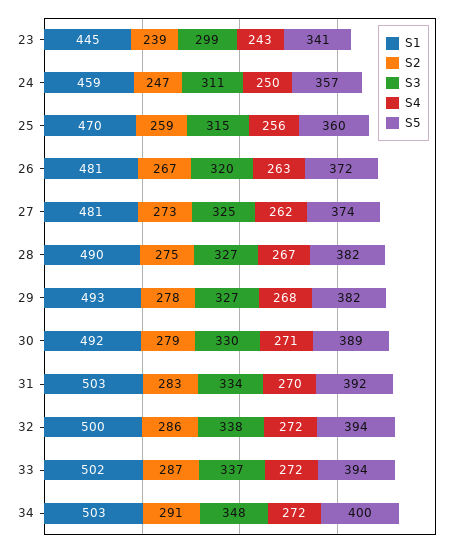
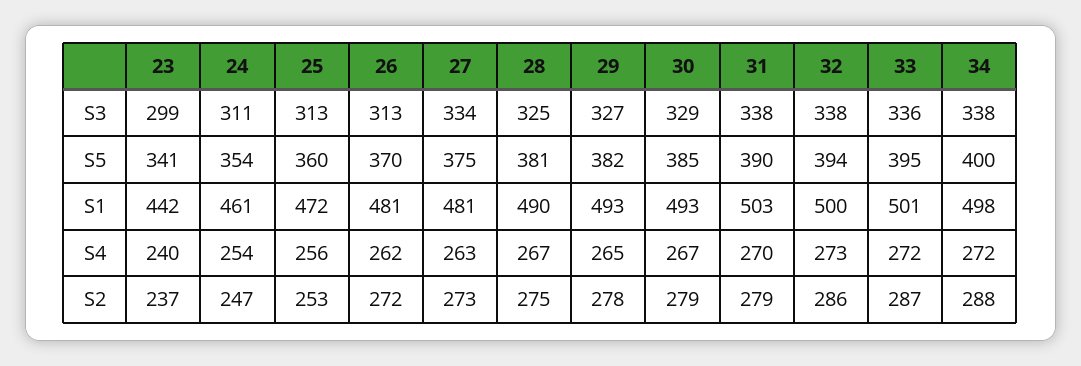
  {
    "S1": {
-     "23": 445,
+     "23": 442,
-     "24": 459,
+     "24": 461,
-     "25": 470,
+     "25": 472,
      "26": 481,
      "27": 481,
      "28": 490,
      "29": 493,
-     "30": 492,
+     "30": 493,
      "31": 503,
      "32": 500,
-     "33": 502,
+     "33": 501,
-     "34": 503
+     "34": 498
    },
    "S2": {
-     "23": 239,
+     "23": 237,
      "24": 247,
-     "25": 259,
+     "25": 253,
-     "26": 267,
+     "26": 272,
      "27": 273,
      "28": 275,
      "29": 278,
      "30": 279,
-     "31": 283,
+     "31": 279,
      "32": 286,
      "33": 287,
-     "34": 291
+     "34": 288
    },
    "S3": {
      "23": 299,
      "24": 311,
-     "25": 315,
+     "25": 313,
-     "26": 320,
+     "26": 313,
-     "27": 325,
+     "27": 334,
-     "28": 327,
+     "28": 325,
      "29": 327,
-     "30": 330,
+     "30": 329,
-     "31": 334,
+     "31": 338,
      "32": 338,
-     "33": 337,
+     "33": 336,
-     "34": 348
+     "34": 338
    },
    "S4": {
-     "23": 243,
+     "23": 240,
-     "24": 250,
+     "24": 254,
      "25": 256,
-     "26": 263,
+     "26": 262,
-     "27": 262,
+     "27": 263,
      "28": 267,
-     "29": 268,
+     "29": 265,
-     "30": 271,
+     "30": 267,
      "31": 270,
-     "32": 272,
+     "32": 273,
      "33": 272,
      "34": 272
    },
    "S5": {
      "23": 341,
-     "24": 357,
+     "24": 354,
      "25": 360,
-     "26": 372,
+     "26": 370,
-     "27": 374,
+     "27": 375,
-     "28": 382,
+     "28": 381,
      "29": 382,
-     "30": 389,
+     "30": 385,
-     "31": 392,
+     "31": 390,
      "32": 394,
-     "33": 394,
+     "33": 395,
      "34": 400
    }
  }

